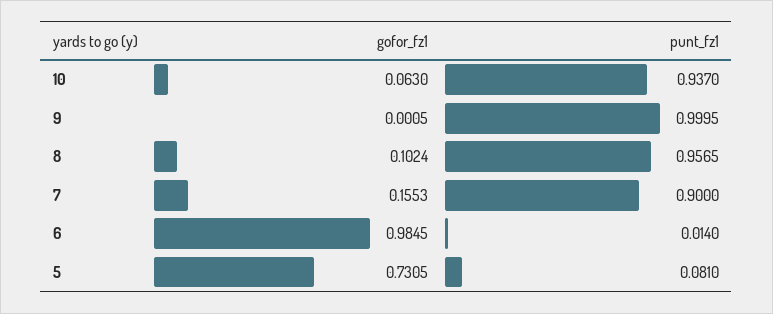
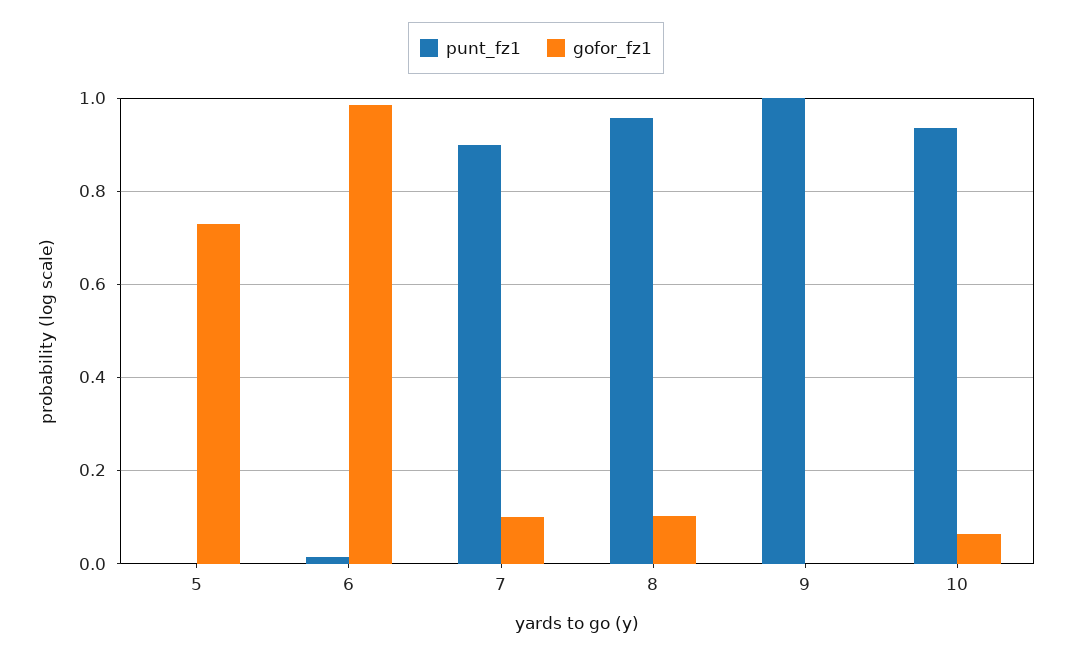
  {
    "gofor_fz1": {
      "10": 0.063,
      "9": 0.0005,
      "8": 0.1024,
-     "7": 0.1553,
+     "7": 0.1,
      "6": 0.9845,
      "5": 0.7305
    },
    "punt_fz1": {
      "10": 0.937,
      "9": 0.9995,
      "8": 0.9565,
      "7": 0.9,
      "6": 0.014,
-     "5": 0.081
+     "5": 0
    }
  }

